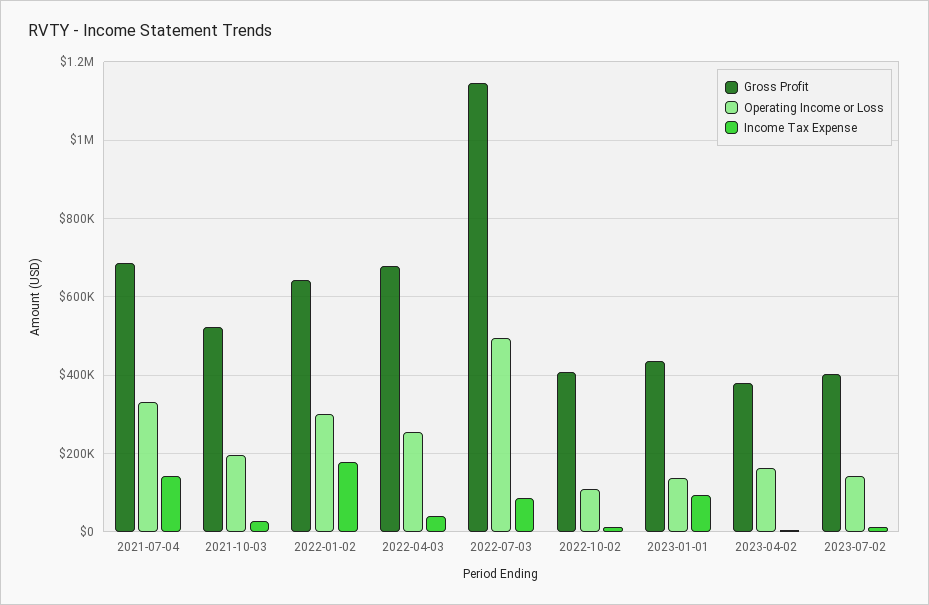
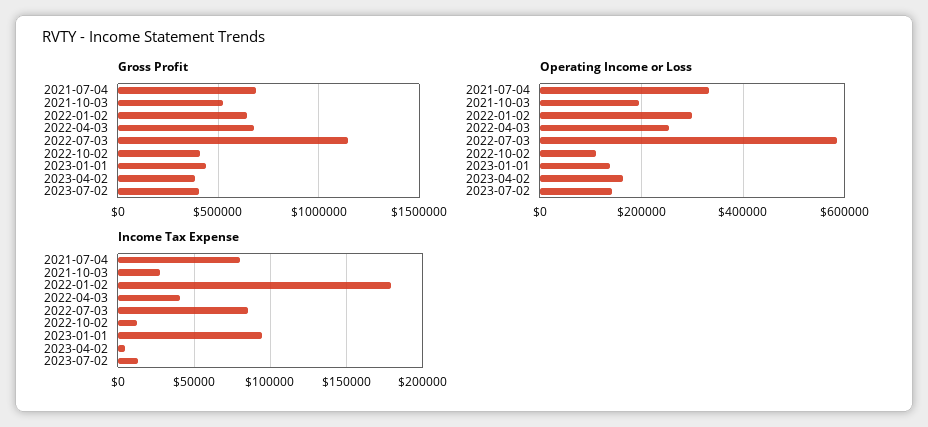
  {
    "Gross Profit": {
      "2021-07-04": 680000,
      "2021-10-03": 520000,
      "2022-01-02": 640000,
      "2022-04-03": 680000,
      "2022-07-03": 1140000,
      "2022-10-02": 400000,
      "2023-01-01": 440000,
      "2023-04-02": 380000,
      "2023-07-02": 400000
    },
    "Operating Income or Loss": {
      "2021-07-04": 340000,
      "2021-10-03": 200000,
      "2022-01-02": 300000,
      "2022-04-03": 260000,
-     "2022-07-03": 500000,
+     "2022-07-03": 580000,
      "2022-10-02": 120000,
      "2023-01-01": 140000,
      "2023-04-02": 160000,
      "2023-07-02": 140000
    },
    "Income Tax Expense": {
-     "2021-07-04": 140000,
+     "2021-07-04": 80000,
      "2021-10-03": 25000,
      "2022-01-02": 180000,
      "2022-04-03": 40000,
      "2022-07-03": 85000,
      "2022-10-02": 15000,
      "2023-01-01": 95000,
      "2023-04-02": 5000,
      "2023-07-02": 15000
    }
  }

